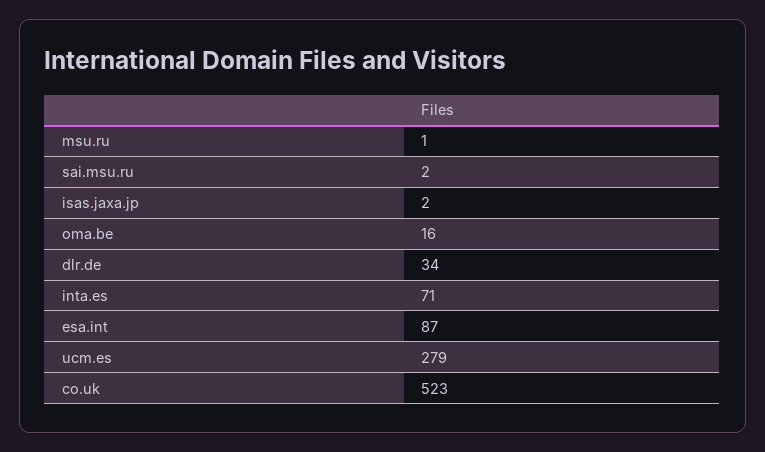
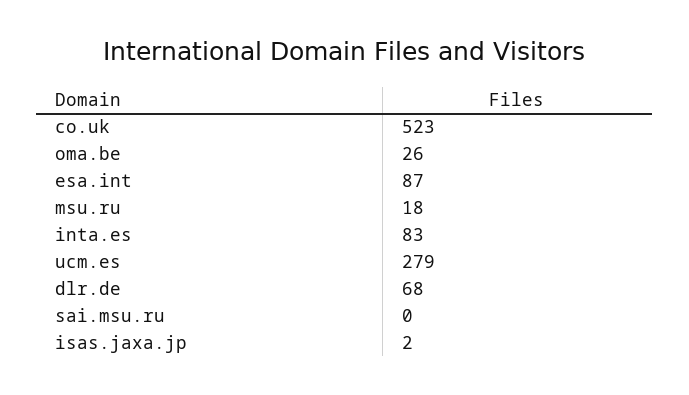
  {
-   "msu.ru": 1,
+   "msu.ru": 18,
-   "sai.msu.ru": 2,
+   "sai.msu.ru": 0,
    "isas.jaxa.jp": 2,
-   "oma.be": 16,
+   "oma.be": 26,
-   "dlr.de": 34,
+   "dlr.de": 68,
-   "inta.es": 71,
+   "inta.es": 83,
    "esa.int": 87,
    "ucm.es": 279,
    "co.uk": 523
  }

